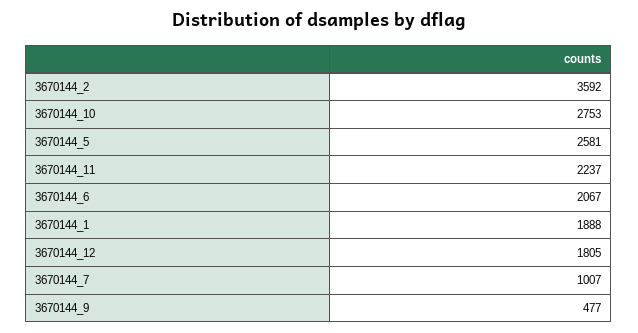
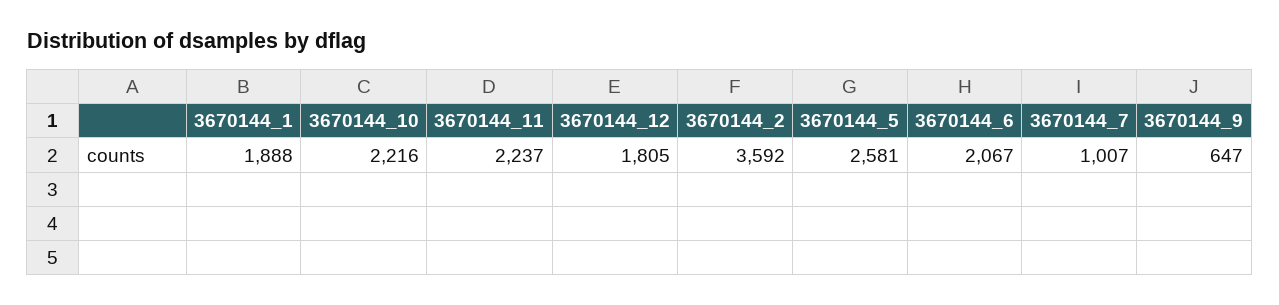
  {
    "3670144_2": 3592,
-   "3670144_10": 2753,
+   "3670144_10": 2216,
    "3670144_5": 2581,
    "3670144_11": 2237,
    "3670144_6": 2067,
    "3670144_1": 1888,
    "3670144_12": 1805,
    "3670144_7": 1007,
-   "3670144_9": 477
+   "3670144_9": 647
  }

